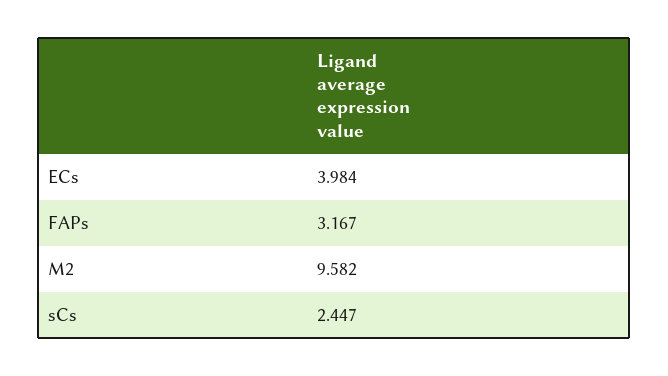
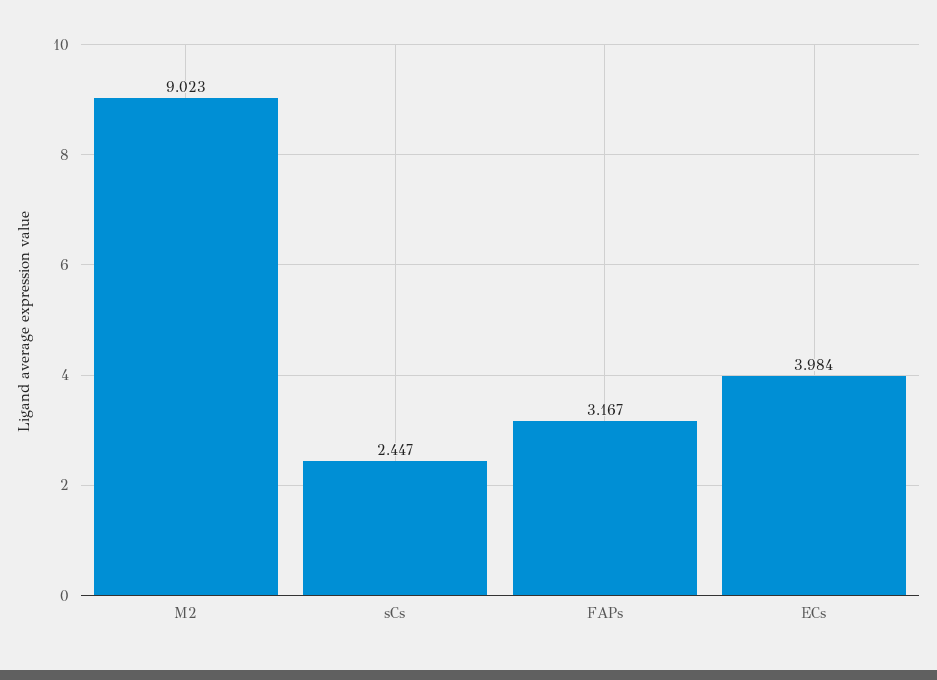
  {
    "ECs": 3.984,
    "FAPs": 3.167,
-   "M2": 9.582,
+   "M2": 9.023,
    "sCs": 2.447
  }

